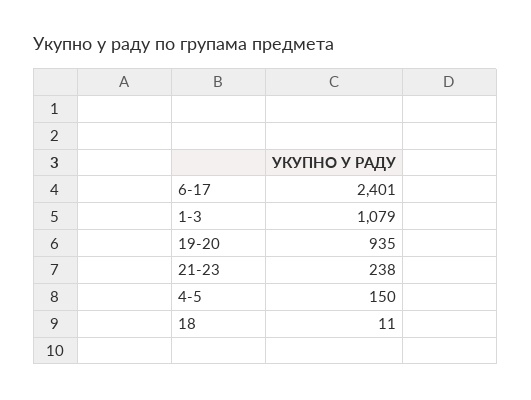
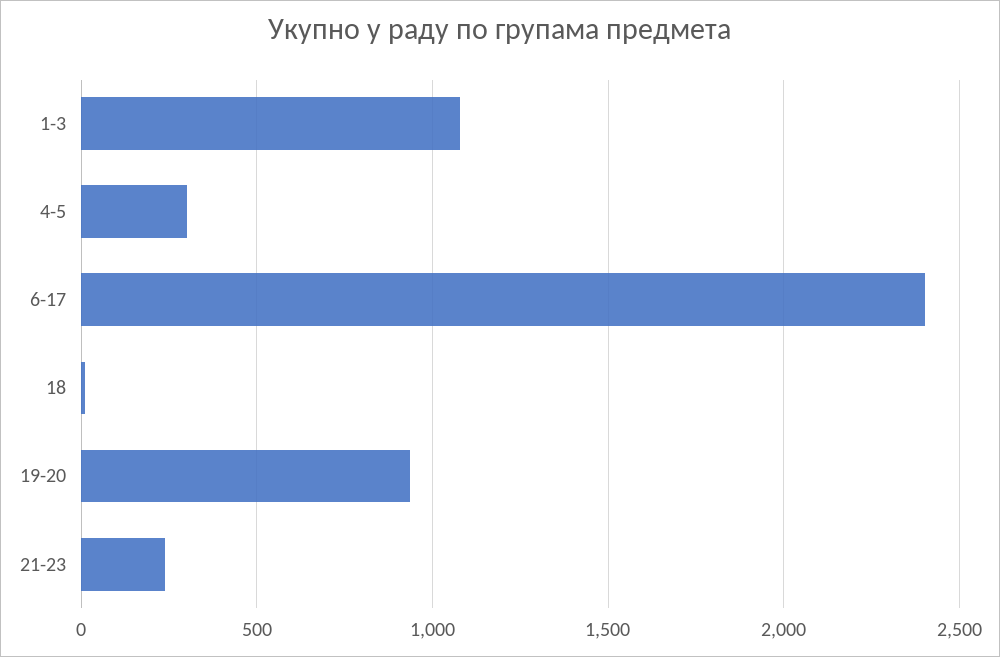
  {
    "6-17": 2401,
    "1-3": 1079,
    "19-20": 935,
    "21-23": 238,
-   "4-5": 150,
+   "4-5": 300,
    "18": 11
  }

